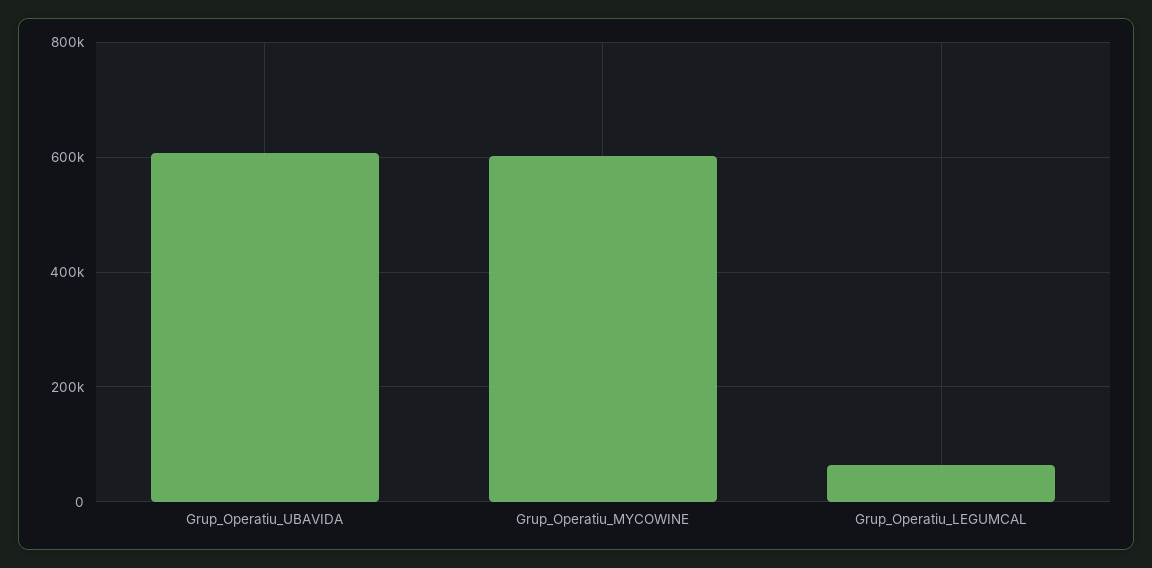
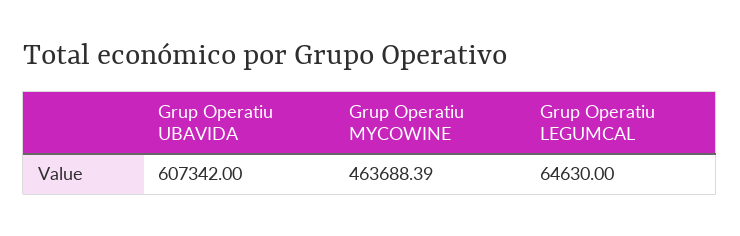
  {
    "Grup_Operatiu_UBAVIDA": 607342,
-   "Grup_Operatiu_MYCOWINE": 600000,
+   "Grup_Operatiu_MYCOWINE": 463688.39,
    "Grup_Operatiu_LEGUMCAL": 64630
  }

